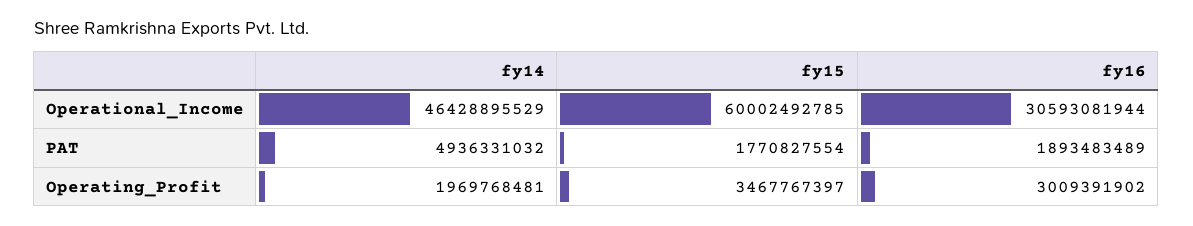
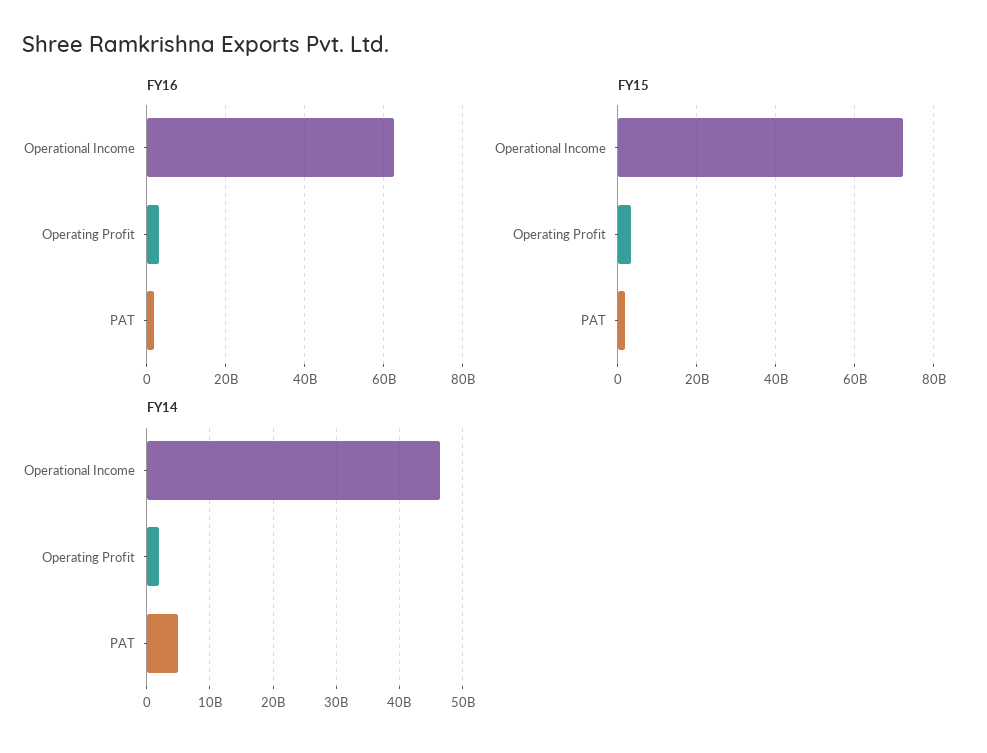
  {
    "fy14": {
      "Operational_Income": 46428895529,
      "PAT": 4936331032,
      "Operating_Profit": 1969768481
    },
    "fy15": {
-     "Operational_Income": 60002492785,
+     "Operational_Income": 72000000000,
      "PAT": 1770827554,
      "Operating_Profit": 3467767397
    },
    "fy16": {
-     "Operational_Income": 30593081944,
+     "Operational_Income": 62000000000,
      "PAT": 1893483489,
      "Operating_Profit": 3009391902
    }
  }

